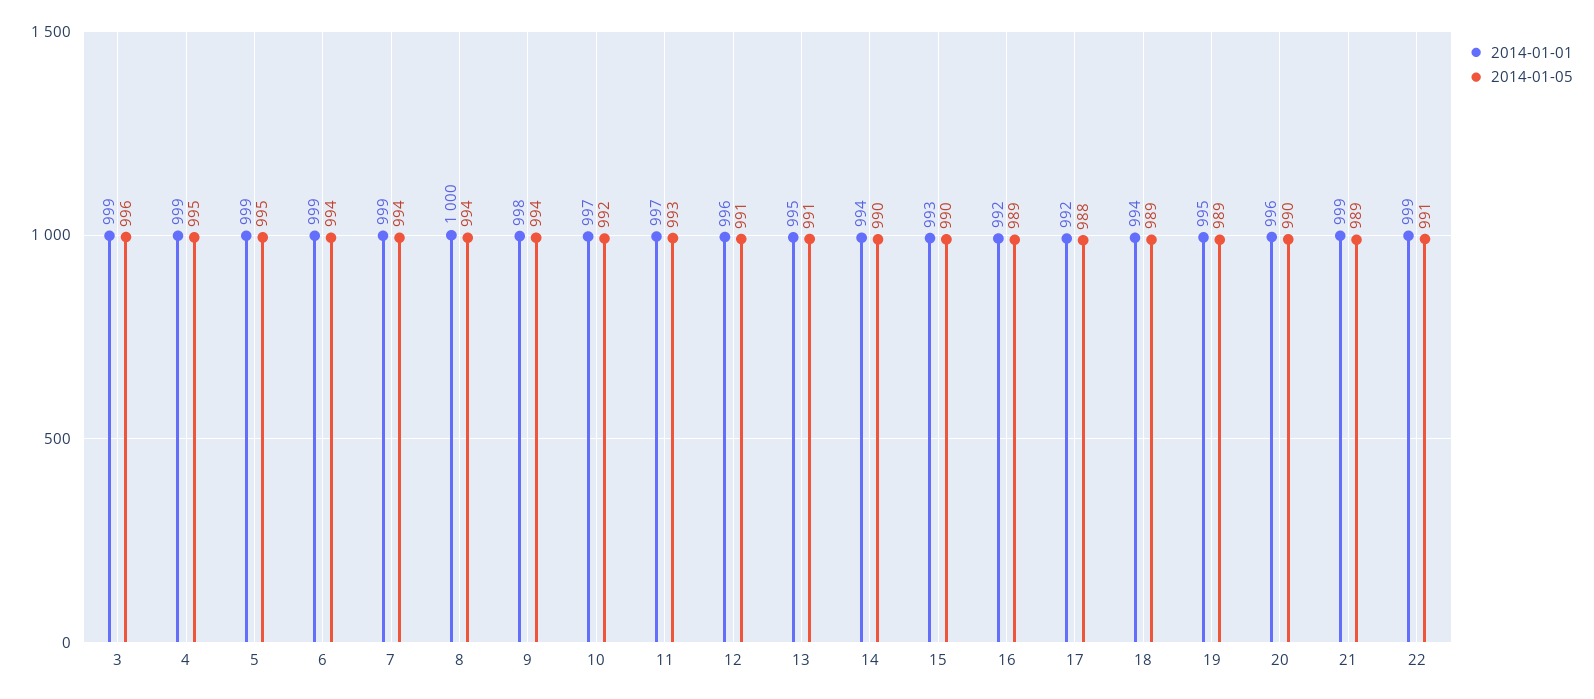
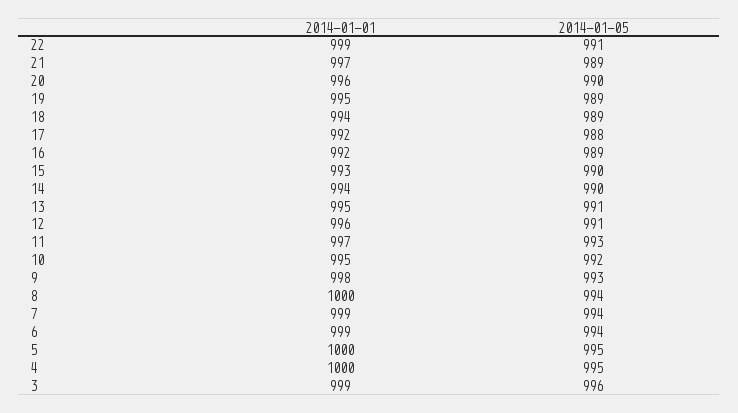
  {
    "2014-01-01": {
      "3": 999,
-     "4": 999,
+     "4": 1000,
-     "5": 999,
+     "5": 1000,
      "6": 999,
      "7": 999,
      "8": 1000,
      "9": 998,
-     "10": 997,
+     "10": 995,
      "11": 997,
      "12": 996,
      "13": 995,
      "14": 994,
      "15": 993,
      "16": 992,
      "17": 992,
      "18": 994,
      "19": 995,
      "20": 996,
-     "21": 999,
+     "21": 997,
      "22": 999
    },
    "2014-01-05": {
      "3": 996,
      "4": 995,
      "5": 995,
      "6": 994,
      "7": 994,
      "8": 994,
-     "9": 994,
+     "9": 993,
      "10": 992,
      "11": 993,
      "12": 991,
      "13": 991,
      "14": 990,
      "15": 990,
      "16": 989,
      "17": 988,
      "18": 989,
      "19": 989,
      "20": 990,
      "21": 989,
      "22": 991
    }
  }

